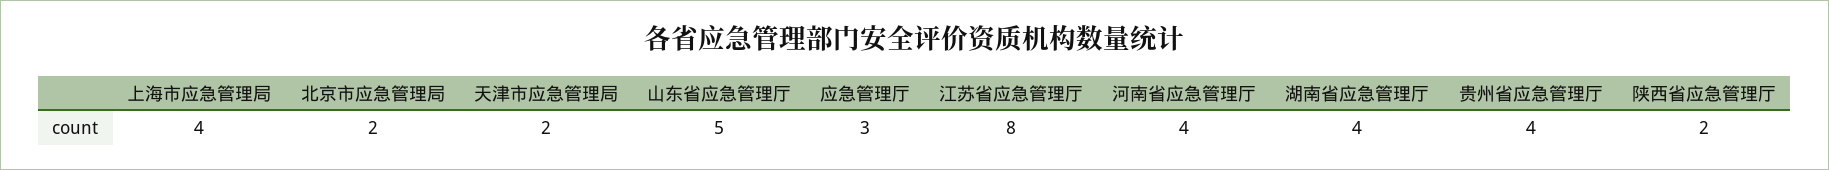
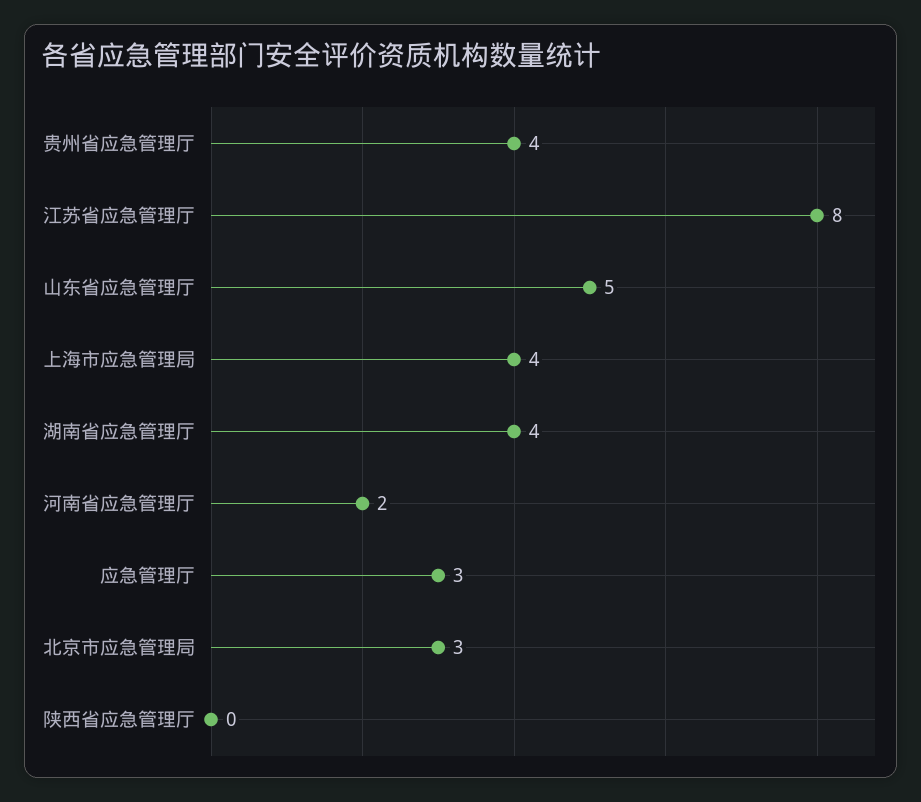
  {
    "上海市应急管理局": 4,
-   "北京市应急管理局": 2,
+   "北京市应急管理局": 3,
-   "天津市应急管理局": 2,
    "山东省应急管理厅": 5,
    "应急管理厅": 3,
    "江苏省应急管理厅": 8,
-   "河南省应急管理厅": 4,
+   "河南省应急管理厅": 2,
    "湖南省应急管理厅": 4,
    "贵州省应急管理厅": 4,
-   "陕西省应急管理厅": 2
+   "陕西省应急管理厅": 0
  }

